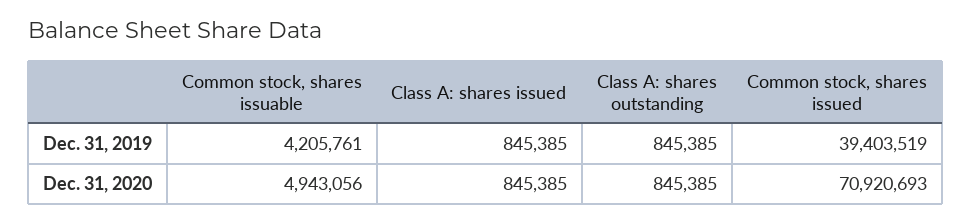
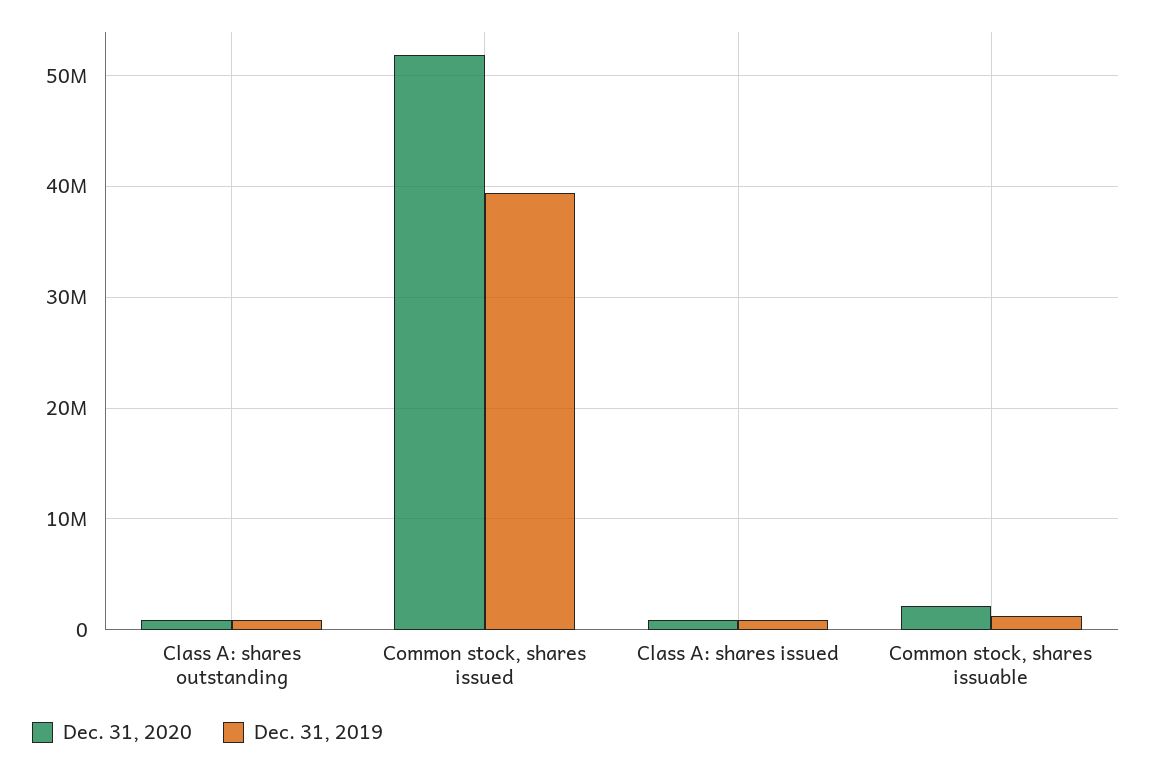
  {
    "Dec. 31, 2019": {
-     "Common stock, shares issuable": 4205761,
+     "Common stock, shares issuable": 1000000,
      "Class A: shares issued": 845385,
      "Class A: shares outstanding": 845385,
      "Common stock, shares issued": 39403519
    },
    "Dec. 31, 2020": {
-     "Common stock, shares issuable": 4943056,
+     "Common stock, shares issuable": 2000000,
      "Class A: shares issued": 845385,
      "Class A: shares outstanding": 845385,
-     "Common stock, shares issued": 70920693
+     "Common stock, shares issued": 52000000
    }
  }

